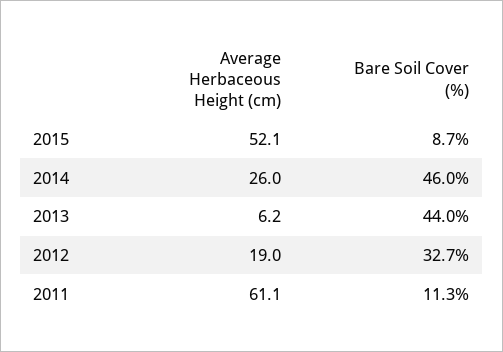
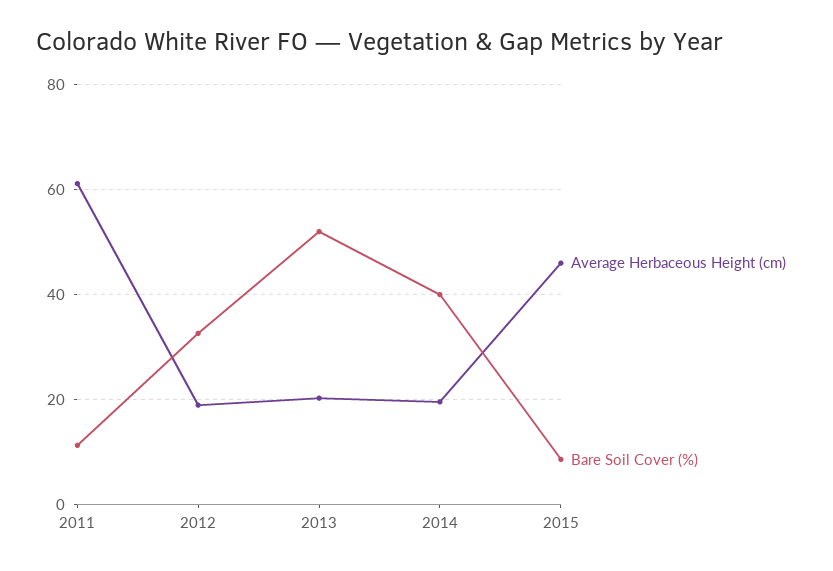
  {
    "Average Herbaceous Height (cm)": {
-     "2015": 52.1,
+     "2015": 46,
-     "2014": 26,
+     "2014": 20,
-     "2013": 6.2,
+     "2013": 20,
      "2012": 19,
      "2011": 61.1
    },
    "Bare Soil Cover (%)": {
      "2015": 8.7,
-     "2014": 46,
+     "2014": 40,
-     "2013": 44,
+     "2013": 52,
      "2012": 32.7,
      "2011": 11.3
    }
  }

